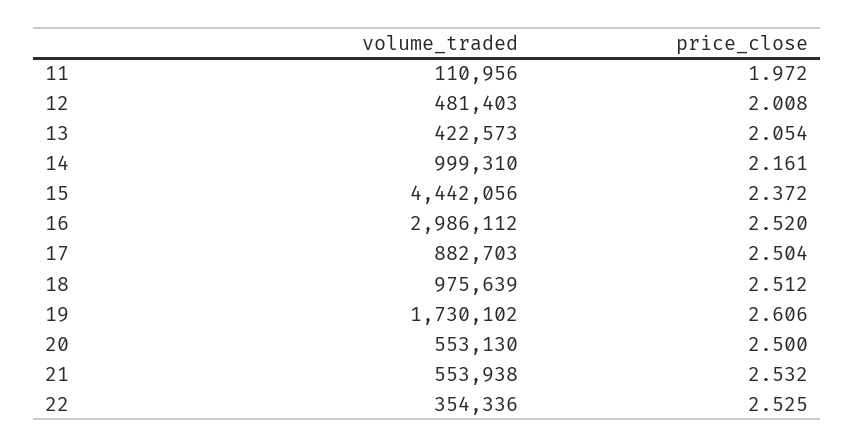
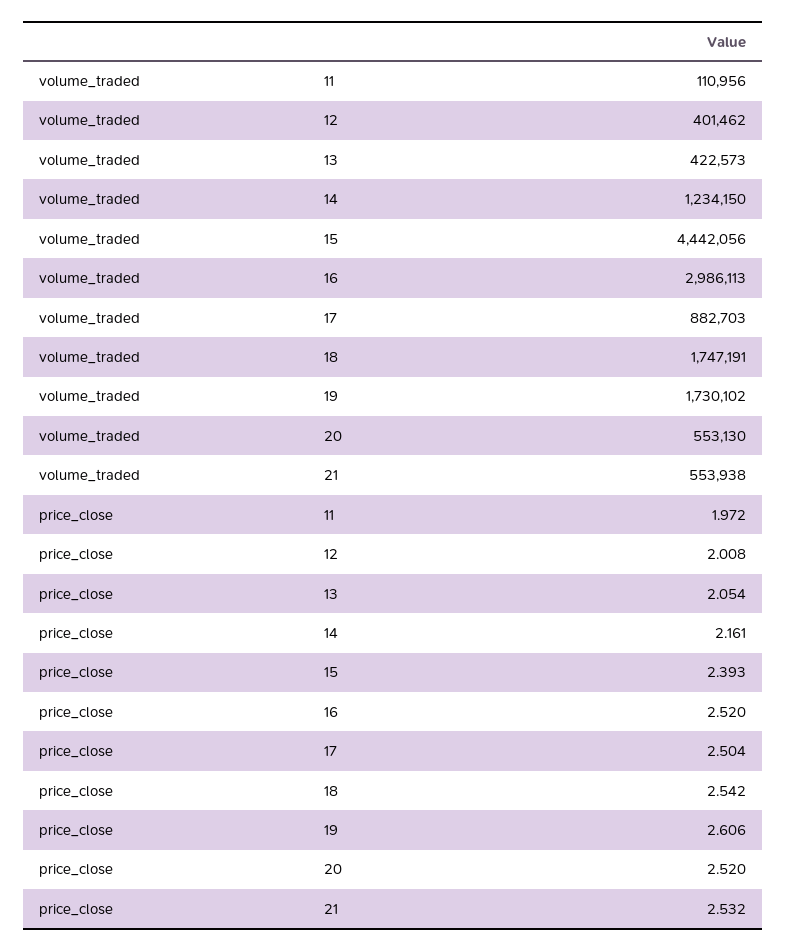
  {
    "volume_traded": {
      "11": 110956,
-     "12": 481403,
+     "12": 401462,
      "13": 422573,
-     "14": 999310,
+     "14": 1234150,
      "15": 4442056,
-     "16": 2986112,
+     "16": 2986113,
      "17": 882703,
-     "18": 975639,
+     "18": 1747191,
      "19": 1730102,
      "20": 553130,
-     "21": 553938,
+     "21": 553938
-     "22": 354336
    },
    "price_close": {
      "11": 1.972,
      "12": 2.008,
      "13": 2.054,
      "14": 2.161,
-     "15": 2.372,
+     "15": 2.393,
      "16": 2.52,
      "17": 2.504,
-     "18": 2.512,
+     "18": 2.542,
      "19": 2.606,
-     "20": 2.5,
+     "20": 2.52,
-     "21": 2.532,
+     "21": 2.532
-     "22": 2.525
    }
  }

